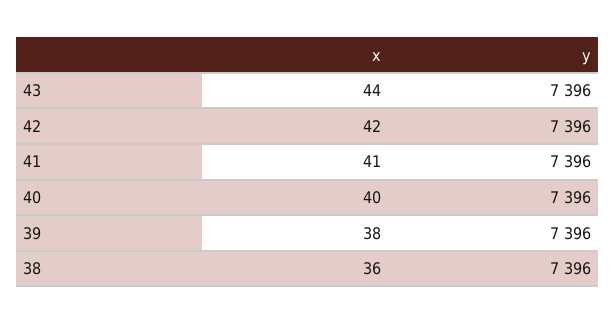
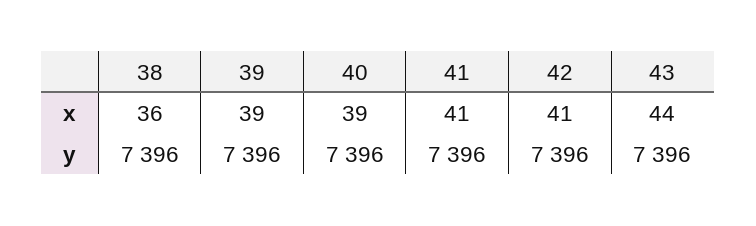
  {
    "x": {
      "43": 44,
-     "42": 42,
+     "42": 41,
      "41": 41,
-     "40": 40,
+     "40": 39,
-     "39": 38,
+     "39": 39,
      "38": 36
    },
    "y": {
      "43": 7396,
      "42": 7396,
      "41": 7396,
      "40": 7396,
      "39": 7396,
      "38": 7396
    }
  }

